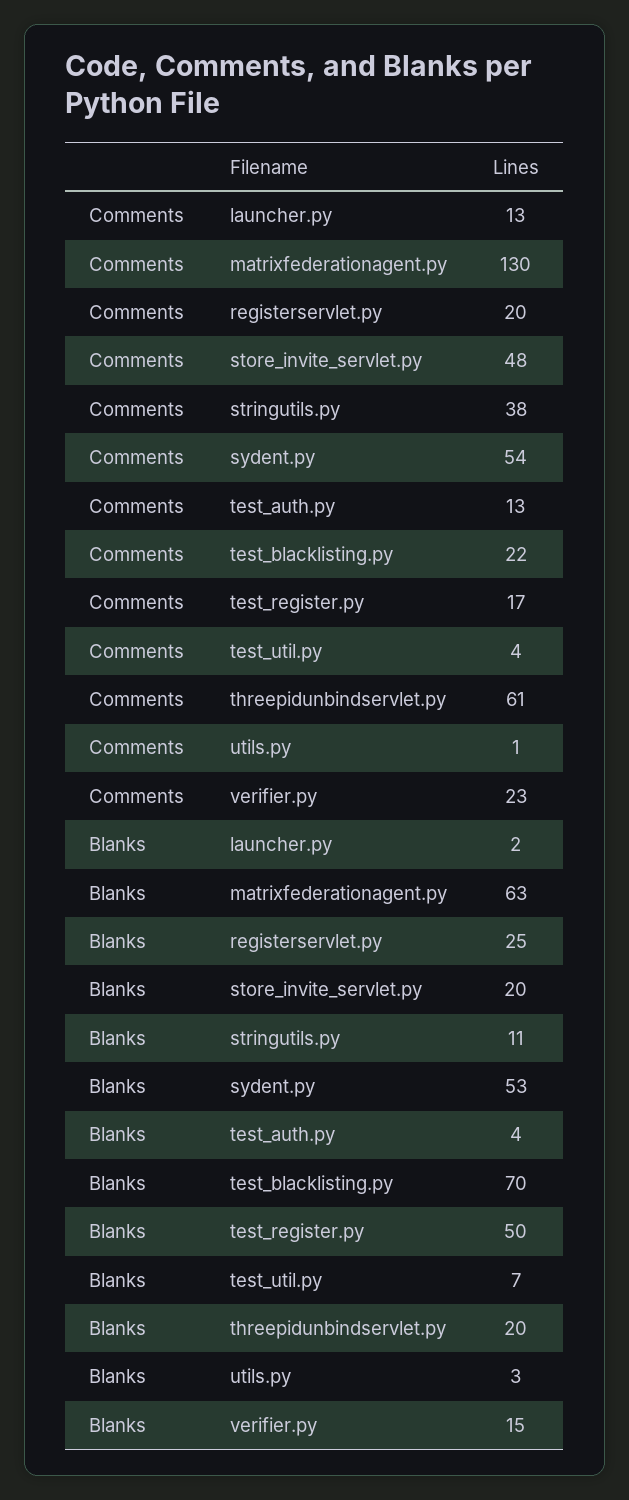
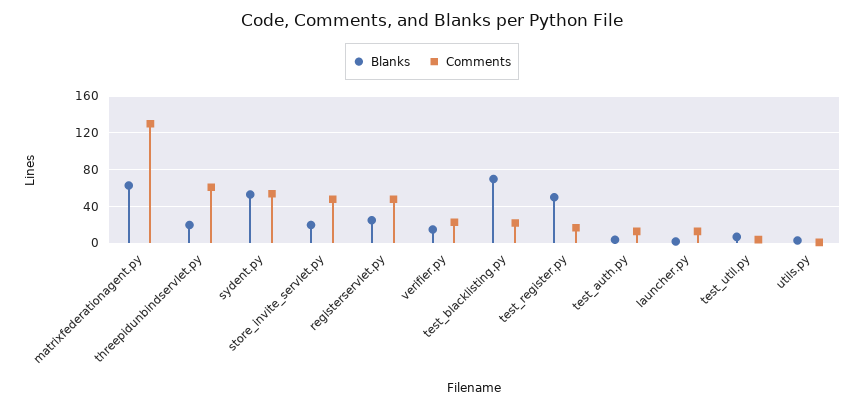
  {
    "Comments": {
      "launcher.py": 13,
      "matrixfederationagent.py": 130,
-     "registerservlet.py": 20,
+     "registerservlet.py": 50,
      "store_invite_servlet.py": 48,
-     "stringutils.py": 38,
      "sydent.py": 54,
      "test_auth.py": 13,
      "test_blacklisting.py": 22,
      "test_register.py": 17,
      "test_util.py": 4,
      "threepidunbindservlet.py": 61,
      "utils.py": 1,
      "verifier.py": 23
    },
    "Blanks": {
      "launcher.py": 2,
      "matrixfederationagent.py": 63,
      "registerservlet.py": 25,
      "store_invite_servlet.py": 20,
-     "stringutils.py": 11,
      "sydent.py": 53,
      "test_auth.py": 4,
      "test_blacklisting.py": 70,
      "test_register.py": 50,
      "test_util.py": 7,
      "threepidunbindservlet.py": 20,
      "utils.py": 3,
      "verifier.py": 15
    }
  }

